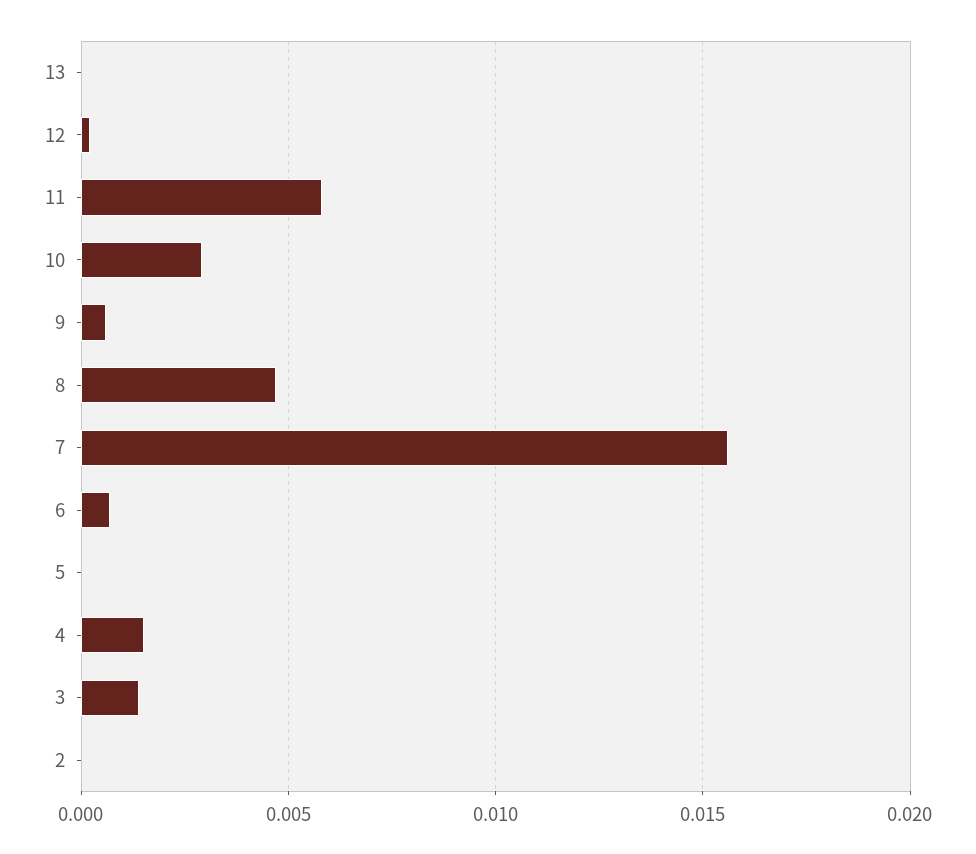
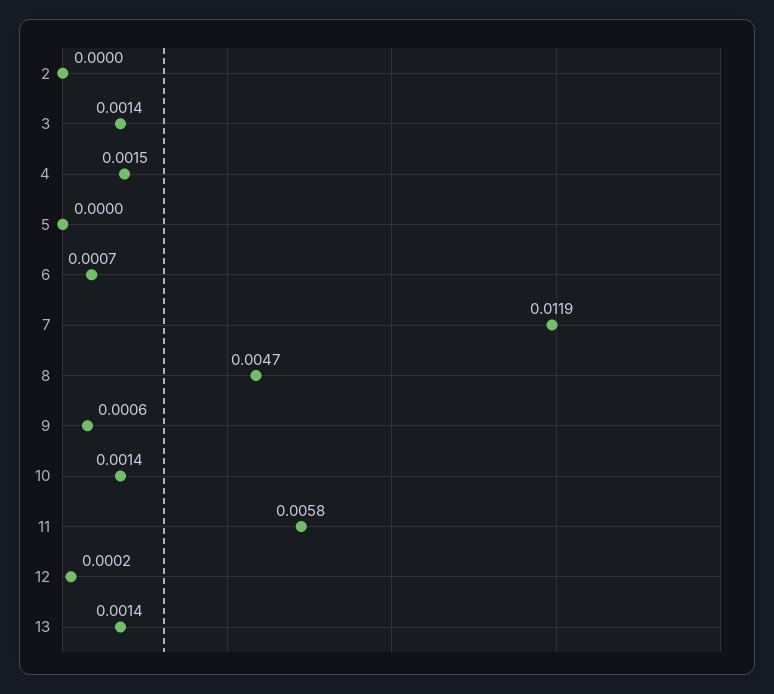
  {
-   "13": 0,
+   "13": 0.0014,
    "12": 0.0002,
    "11": 0.0058,
-   "10": 0.003,
+   "10": 0.0014,
    "9": 0.0006,
    "8": 0.0047,
-   "7": 0.0155,
+   "7": 0.0119,
    "6": 0.0007,
    "5": 0,
    "4": 0.0015,
    "3": 0.0014,
    "2": 0
  }

